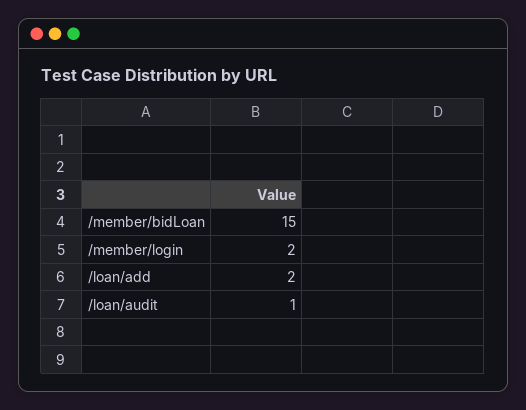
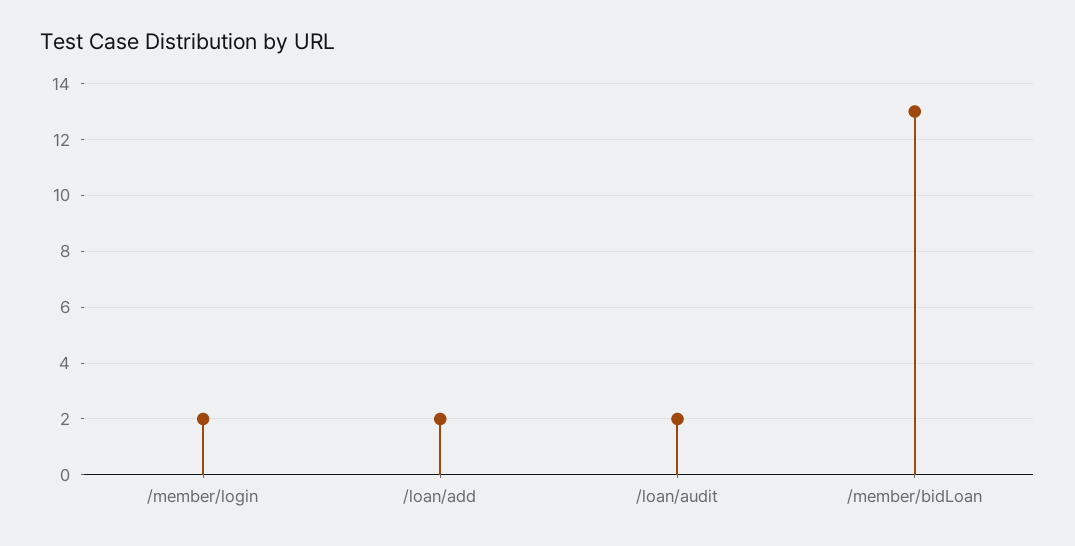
  {
-   "/member/bidLoan": 15,
+   "/member/bidLoan": 13,
    "/member/login": 2,
    "/loan/add": 2,
-   "/loan/audit": 1
+   "/loan/audit": 2
  }

